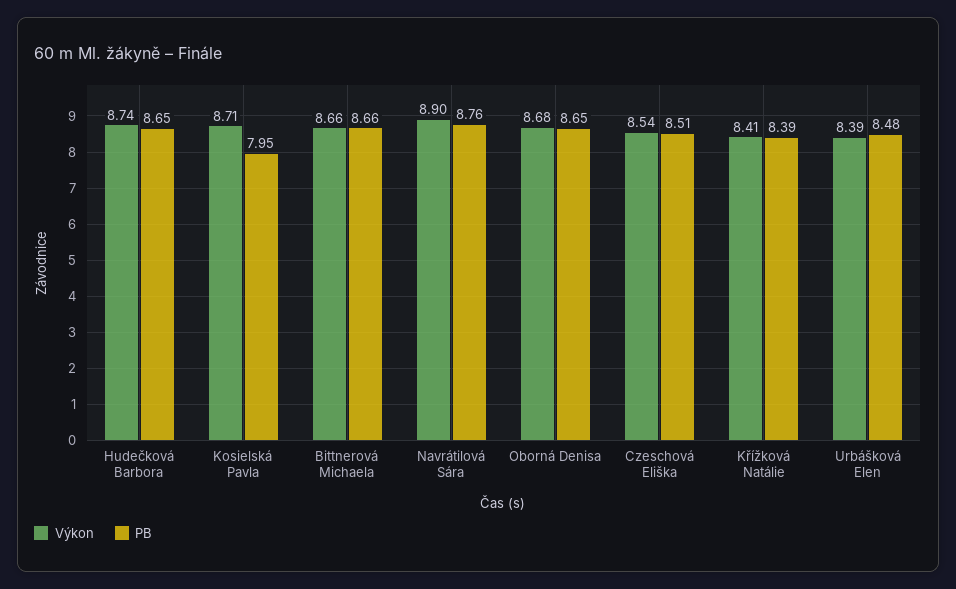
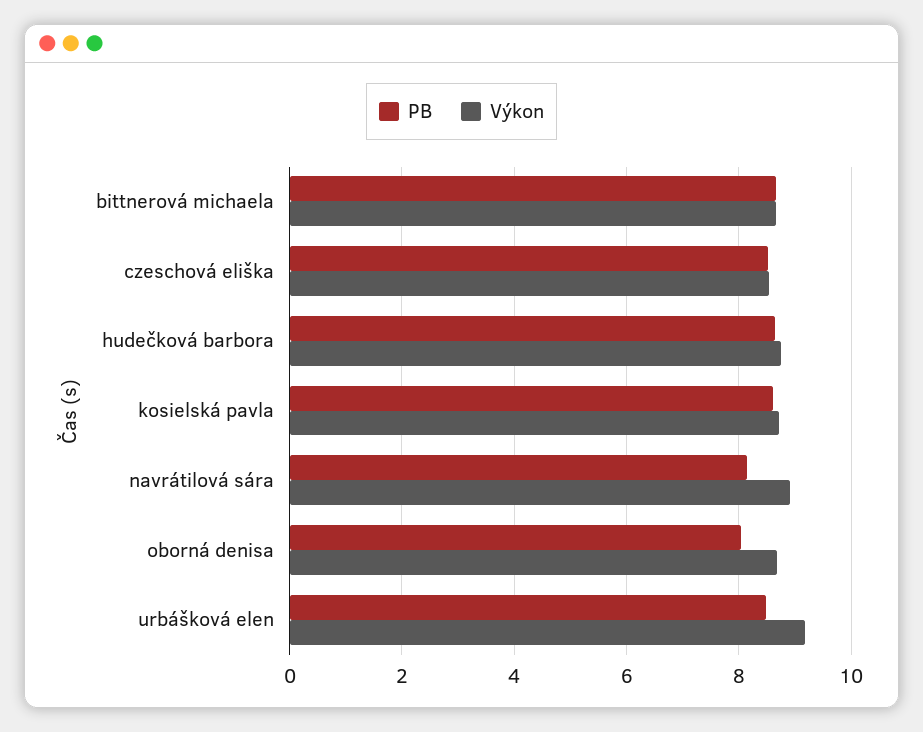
  {
    "Výkon": {
      "Hudečková Barbora": 8.74,
      "Kosielská Pavla": 8.71,
      "Bittnerová Michaela": 8.66,
      "Navrátilová Sára": 8.9,
      "Oborná Denisa": 8.68,
      "Czeschová Eliška": 8.54,
-     "Křížková Natálie": 8.41,
-     "Urbášková Elen": 8.39
+     "Urbášková Elen": 9.2
    },
    "PB": {
      "Hudečková Barbora": 8.65,
-     "Kosielská Pavla": 7.95,
+     "Kosielská Pavla": 8.6,
      "Bittnerová Michaela": 8.66,
-     "Navrátilová Sára": 8.76,
+     "Navrátilová Sára": 8.2,
-     "Oborná Denisa": 8.65,
+     "Oborná Denisa": 8,
      "Czeschová Eliška": 8.51,
-     "Křížková Natálie": 8.39,
      "Urbášková Elen": 8.48
    }
  }

